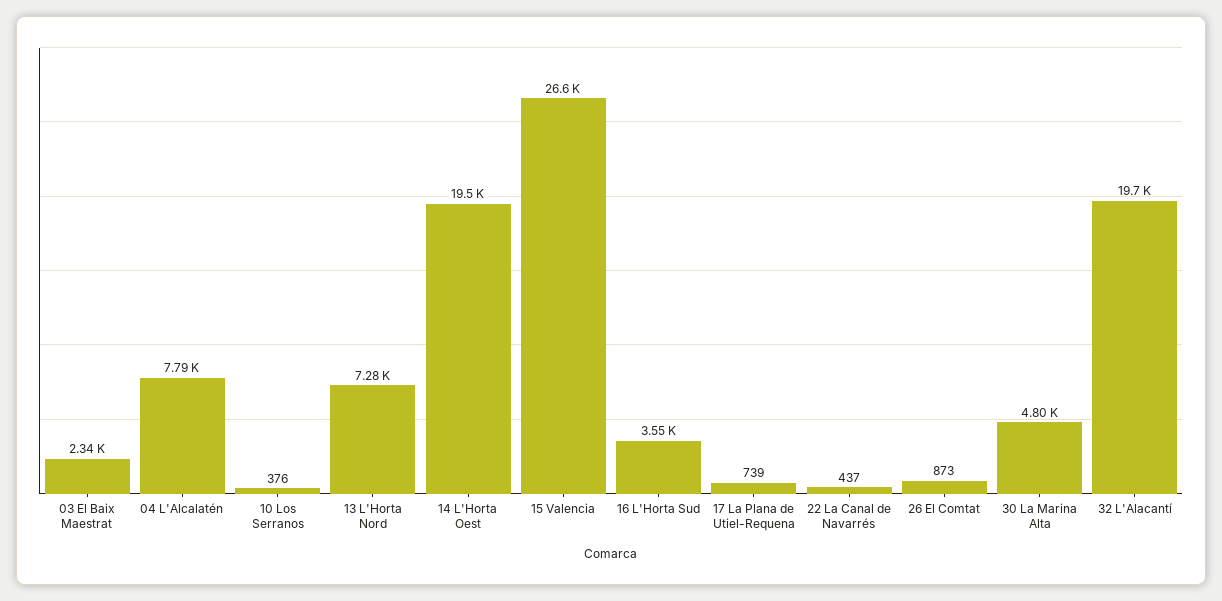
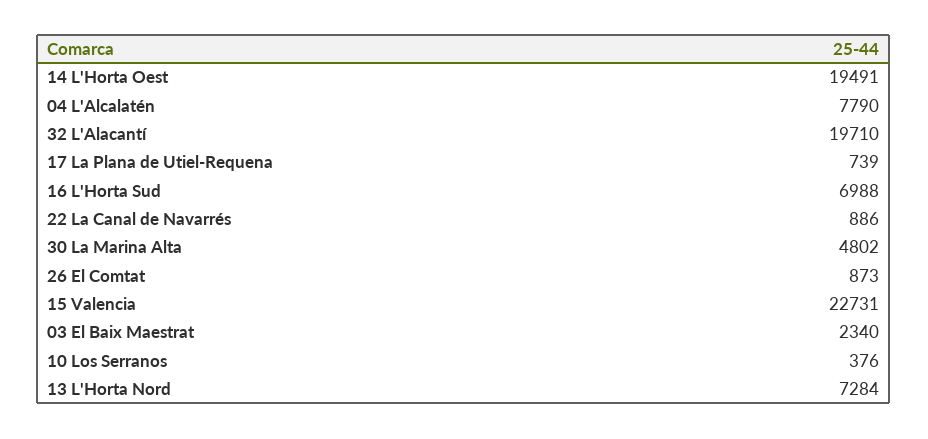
  {
    "03 El Baix Maestrat": 2340,
    "04 L'Alcalatén": 7790,
    "10 Los Serranos": 376,
    "13 L'Horta Nord": 7284,
    "14 L'Horta Oest": 19491,
-   "15 Valencia": 26600,
+   "15 Valencia": 22731,
-   "16 L'Horta Sud": 3550,
+   "16 L'Horta Sud": 6988,
    "17 La Plana de Utiel-Requena": 739,
-   "22 La Canal de Navarrés": 437,
+   "22 La Canal de Navarrés": 886,
    "26 El Comtat": 873,
    "30 La Marina Alta": 4802,
    "32 L'Alacantí": 19710
  }

